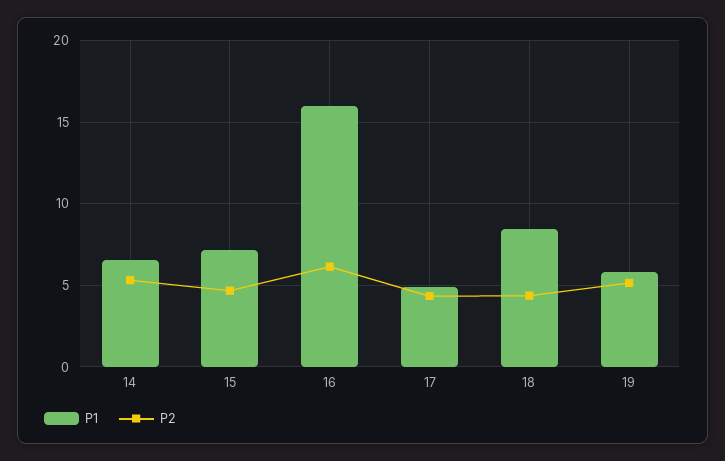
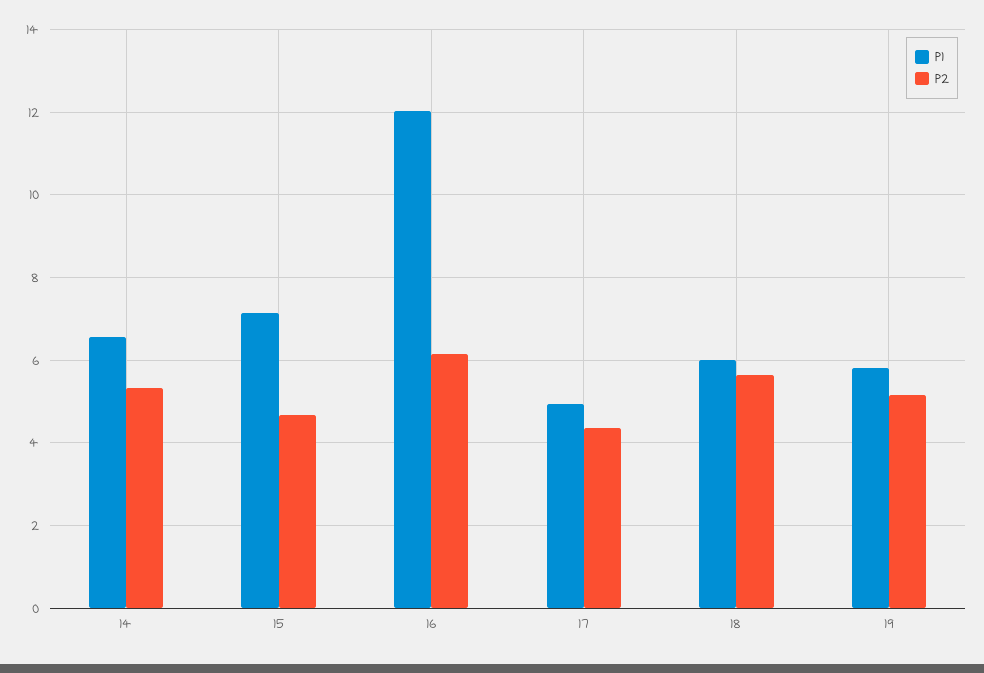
  {
    "P1": {
      "14": 6.6,
      "15": 7.2,
-     "16": 16,
+     "16": 12,
      "17": 5,
-     "18": 8.5,
+     "18": 6,
      "19": 5.8
    },
    "P2": {
      "14": 5.4,
      "15": 4.6,
      "16": 6.2,
      "17": 4.4,
-     "18": 4.5,
+     "18": 5.6,
      "19": 5.2
    }
  }

